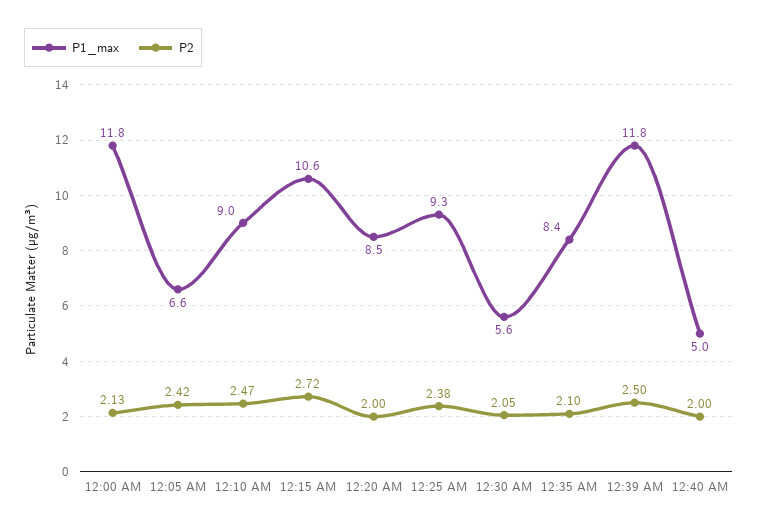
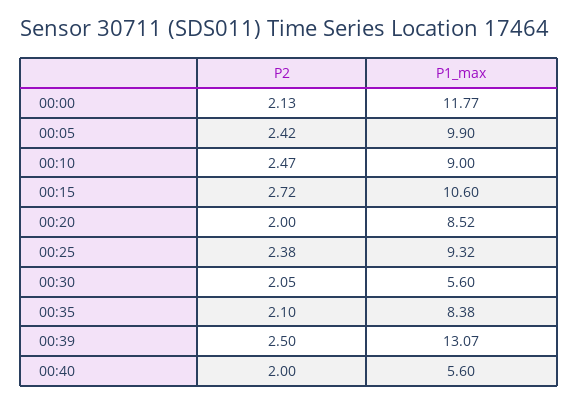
  {
    "P1_max": {
      "12:00 AM": 11.77,
-     "12:05 AM": 6.6,
+     "12:05 AM": 9.9,
      "12:10 AM": 9,
      "12:15 AM": 10.6,
      "12:20 AM": 8.52,
      "12:25 AM": 9.32,
      "12:30 AM": 5.6,
      "12:35 AM": 8.38,
-     "12:39 AM": 11.8,
+     "12:39 AM": 13.07,
-     "12:40 AM": 5
+     "12:40 AM": 5.6
    },
    "P2": {
      "12:00 AM": 2.13,
      "12:05 AM": 2.42,
      "12:10 AM": 2.47,
      "12:15 AM": 2.72,
      "12:20 AM": 2,
      "12:25 AM": 2.38,
      "12:30 AM": 2.05,
      "12:35 AM": 2.1,
      "12:39 AM": 2.5,
      "12:40 AM": 2
    }
  }

